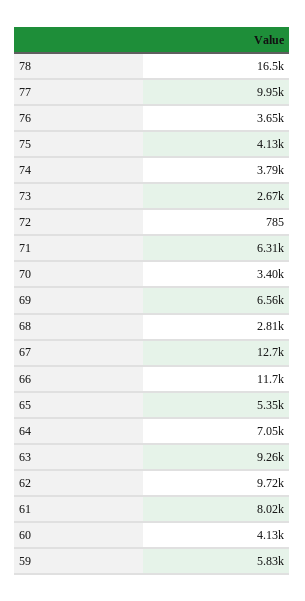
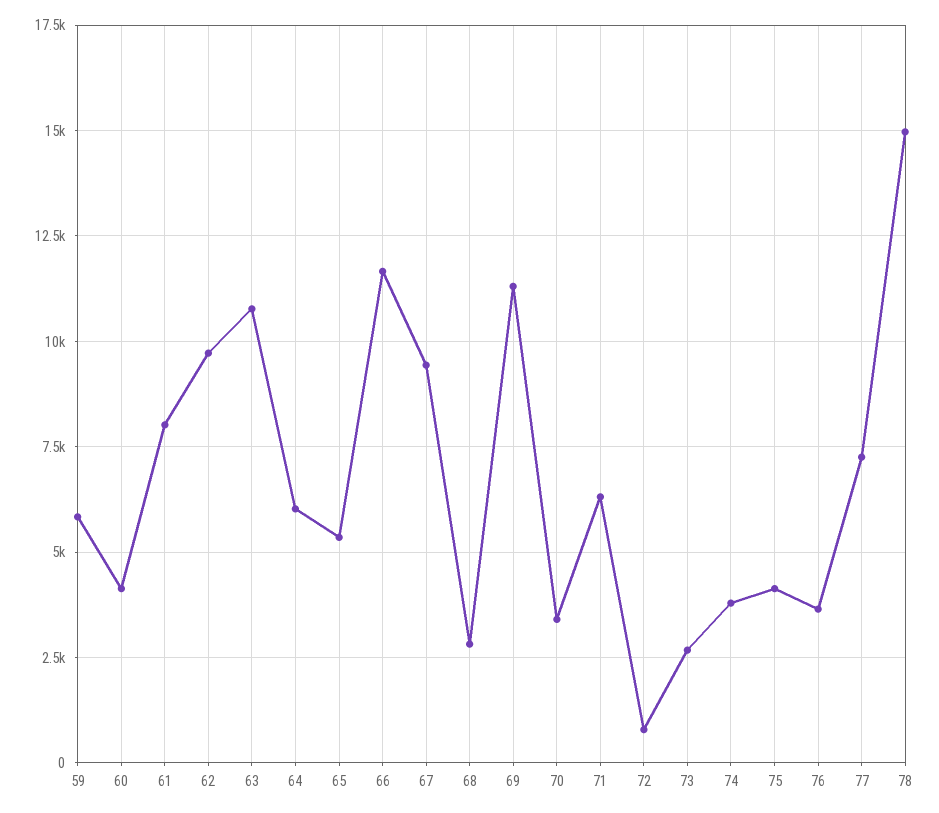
  {
-   "78": 16500,
+   "78": 15000,
-   "77": 9950,
+   "77": 7250,
    "76": 3650,
    "75": 4130,
    "74": 3790,
    "73": 2670,
    "72": 785,
    "71": 6310,
    "70": 3400,
-   "69": 6560,
+   "69": 11250,
    "68": 2810,
-   "67": 12700,
+   "67": 9500,
    "66": 11700,
    "65": 5350,
-   "64": 7050,
+   "64": 6000,
-   "63": 9260,
+   "63": 10750,
    "62": 9720,
    "61": 8020,
    "60": 4130,
    "59": 5830
  }

